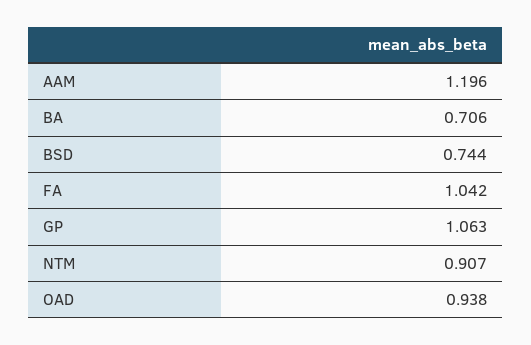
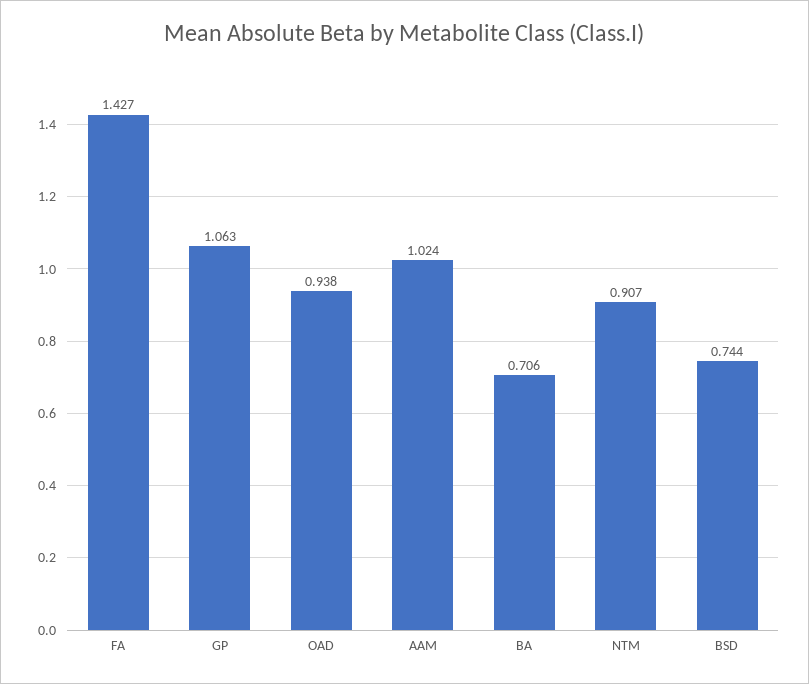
  {
-   "AAM": 1.196,
+   "AAM": 1.024,
    "BA": 0.706,
    "BSD": 0.744,
-   "FA": 1.042,
+   "FA": 1.427,
    "GP": 1.063,
    "NTM": 0.907,
    "OAD": 0.938
  }

